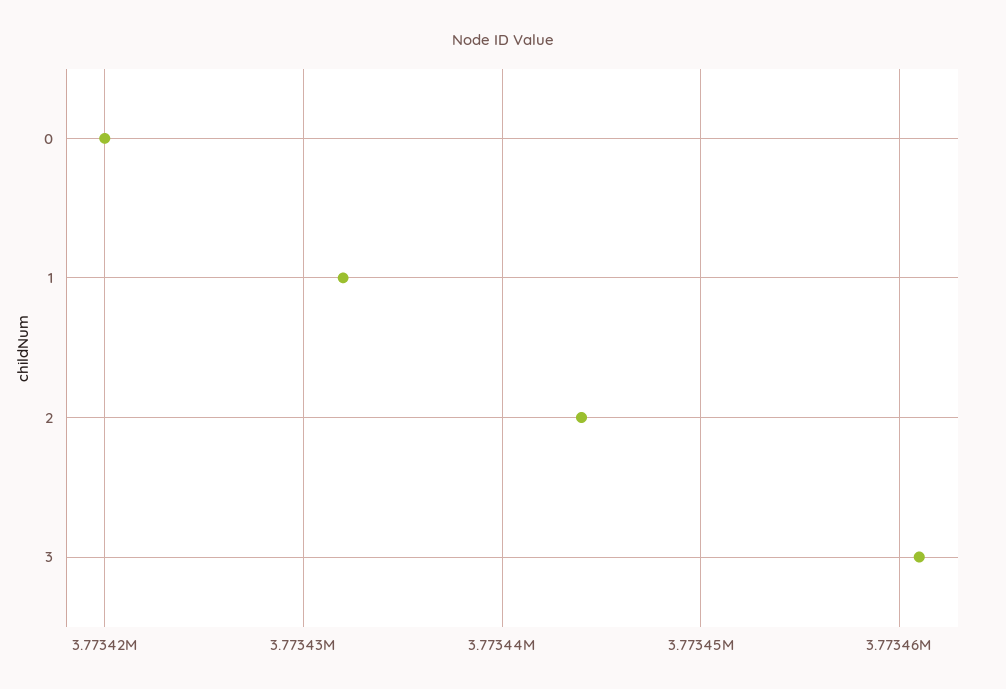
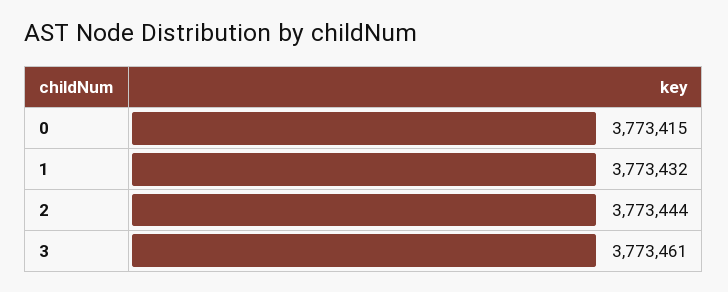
  {
-   "0": 3773420,
+   "0": 3773415,
    "1": 3773432,
    "2": 3773444,
    "3": 3773461
  }

